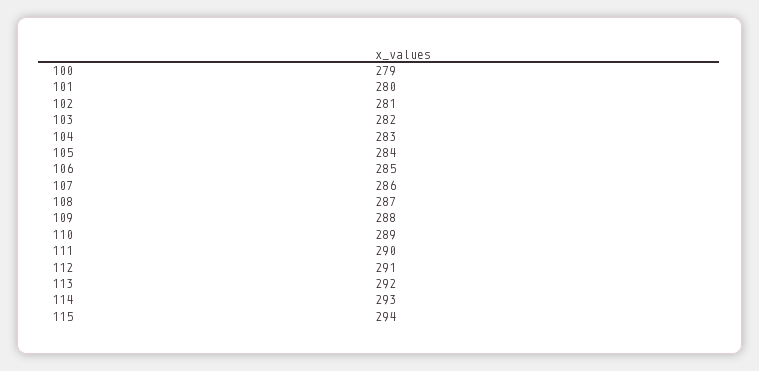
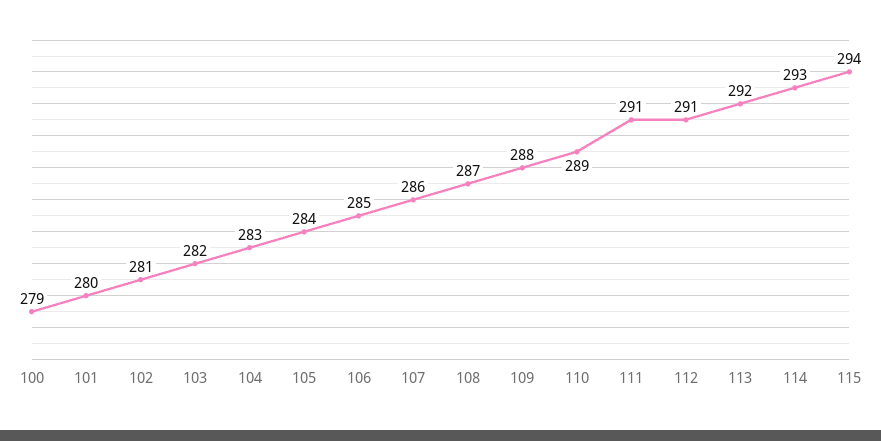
  {
    "100": 279,
    "101": 280,
    "102": 281,
    "103": 282,
    "104": 283,
    "105": 284,
    "106": 285,
    "107": 286,
    "108": 287,
    "109": 288,
    "110": 289,
-   "111": 290,
+   "111": 291,
    "112": 291,
    "113": 292,
    "114": 293,
    "115": 294
  }

